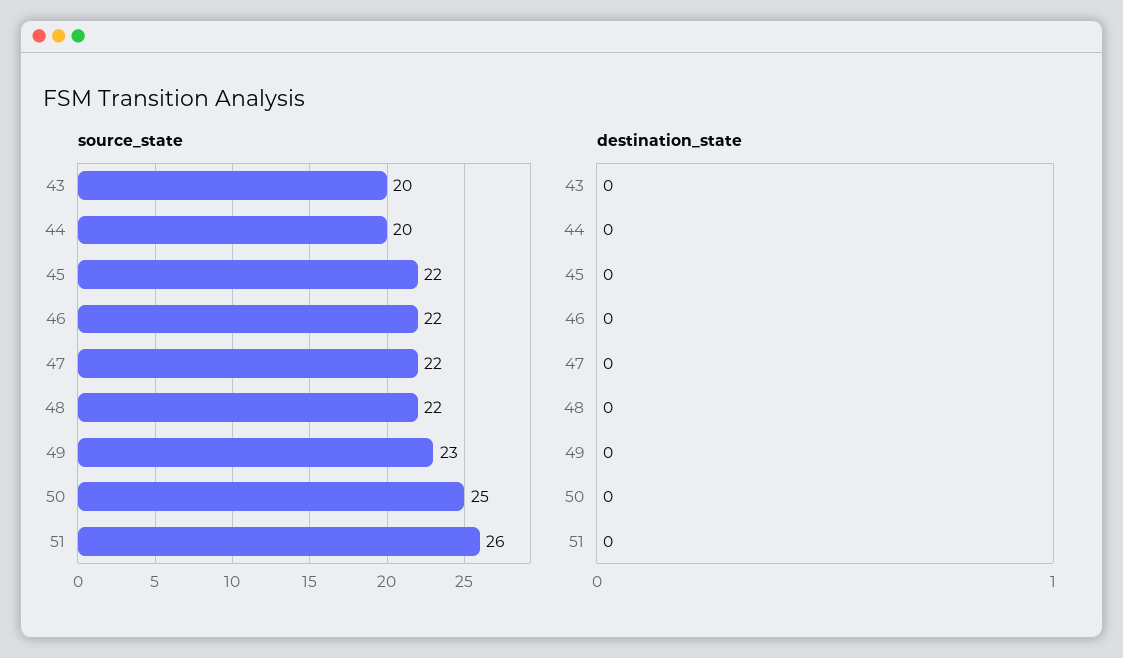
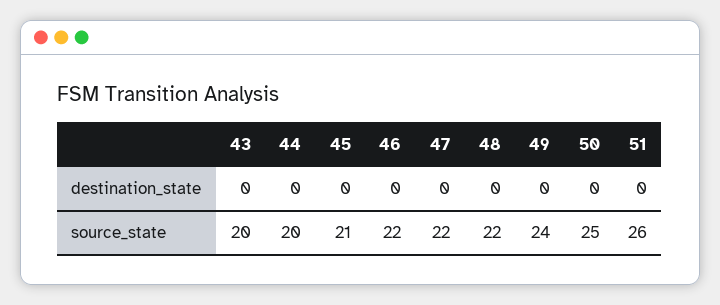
  {
    "source_state": {
      "43": 20,
      "44": 20,
-     "45": 22,
+     "45": 21,
      "46": 22,
      "47": 22,
      "48": 22,
-     "49": 23,
+     "49": 24,
      "50": 25,
      "51": 26
    },
    "destination_state": {
      "43": 0,
      "44": 0,
      "45": 0,
      "46": 0,
      "47": 0,
      "48": 0,
      "49": 0,
      "50": 0,
      "51": 0
    }
  }

